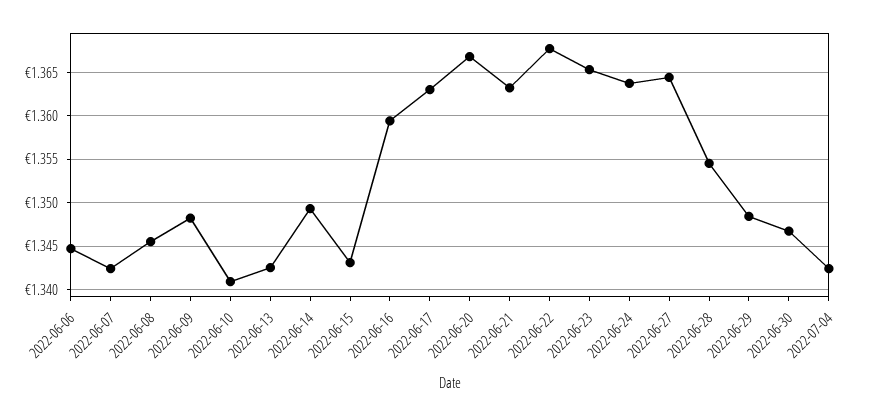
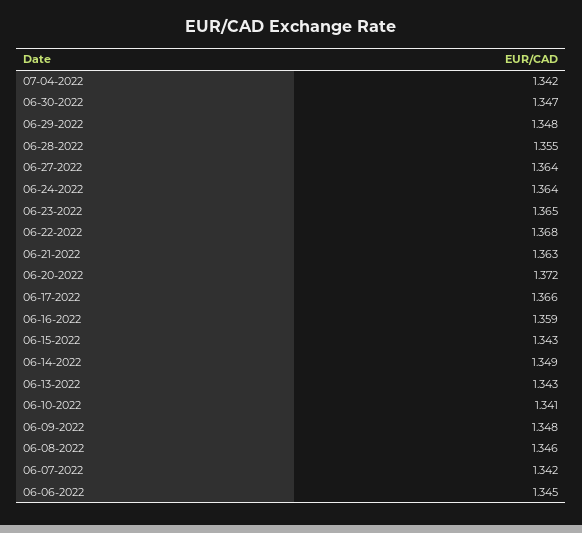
  {
    "2022-06-06": 1.345,
    "2022-06-07": 1.342,
    "2022-06-08": 1.346,
    "2022-06-09": 1.348,
    "2022-06-10": 1.341,
    "2022-06-13": 1.343,
    "2022-06-14": 1.349,
    "2022-06-15": 1.343,
    "2022-06-16": 1.359,
-   "2022-06-17": 1.363,
+   "2022-06-17": 1.366,
-   "2022-06-20": 1.367,
+   "2022-06-20": 1.372,
    "2022-06-21": 1.363,
    "2022-06-22": 1.368,
    "2022-06-23": 1.365,
    "2022-06-24": 1.364,
    "2022-06-27": 1.364,
    "2022-06-28": 1.355,
    "2022-06-29": 1.348,
    "2022-06-30": 1.347,
    "2022-07-04": 1.342
  }

